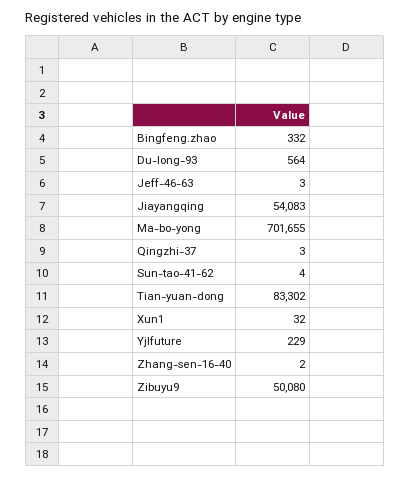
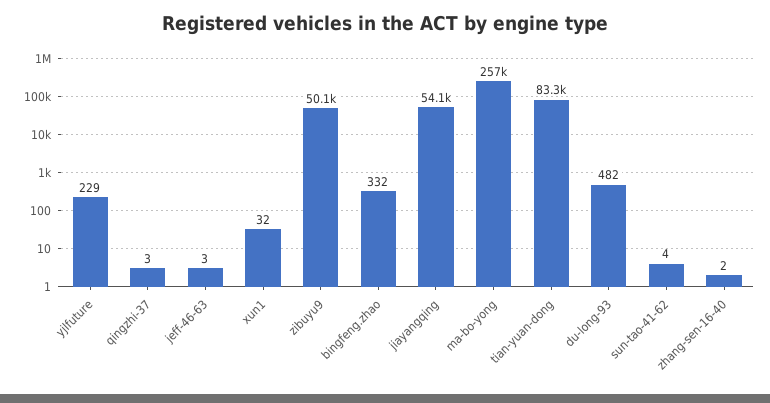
  {
    "Bingfeng.zhao": 332,
-   "Du-long-93": 564,
+   "Du-long-93": 482,
    "Jeff-46-63": 3,
    "Jiayangqing": 54083,
-   "Ma-bo-yong": 701655,
+   "Ma-bo-yong": 257000,
    "Qingzhi-37": 3,
    "Sun-tao-41-62": 4,
    "Tian-yuan-dong": 83302,
    "Xun1": 32,
    "Yjlfuture": 229,
    "Zhang-sen-16-40": 2,
    "Zibuyu9": 50080
  }

